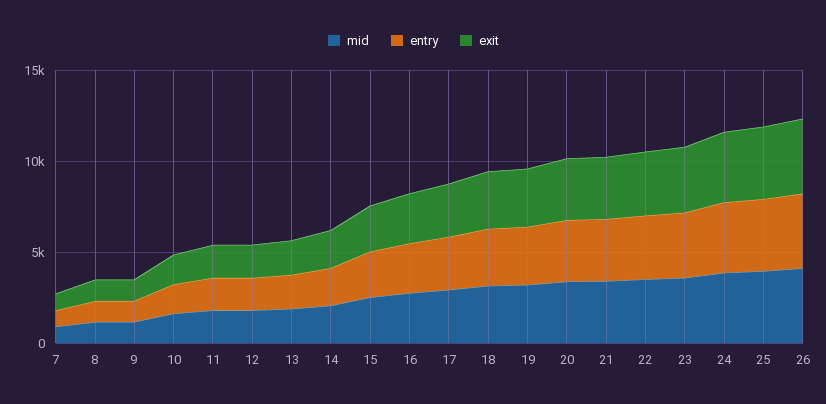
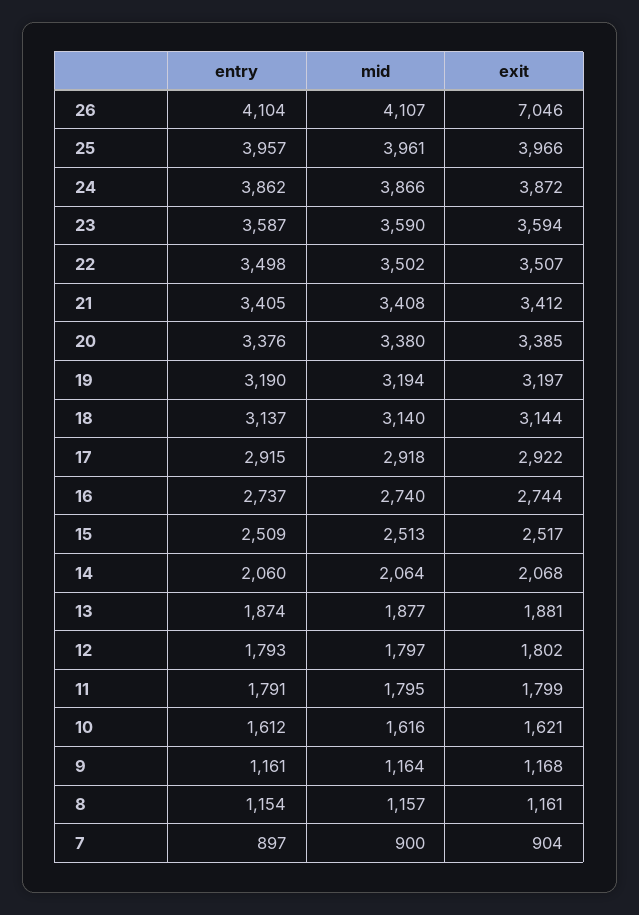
  {
    "mid": {
      "7": 900,
      "8": 1157,
      "9": 1164,
      "10": 1616,
      "11": 1795,
      "12": 1797,
      "13": 1877,
      "14": 2064,
      "15": 2513,
      "16": 2740,
      "17": 2918,
      "18": 3140,
      "19": 3194,
      "20": 3380,
      "21": 3408,
      "22": 3502,
      "23": 3590,
      "24": 3866,
      "25": 3961,
      "26": 4107
    },
    "entry": {
      "7": 897,
      "8": 1154,
      "9": 1161,
      "10": 1612,
      "11": 1791,
      "12": 1793,
      "13": 1874,
      "14": 2060,
      "15": 2509,
      "16": 2737,
      "17": 2915,
      "18": 3137,
      "19": 3190,
      "20": 3376,
      "21": 3405,
      "22": 3498,
      "23": 3587,
      "24": 3862,
      "25": 3957,
      "26": 4104
    },
    "exit": {
      "7": 904,
      "8": 1161,
      "9": 1168,
      "10": 1621,
      "11": 1799,
      "12": 1802,
      "13": 1881,
      "14": 2068,
      "15": 2517,
      "16": 2744,
      "17": 2922,
      "18": 3144,
      "19": 3197,
      "20": 3385,
      "21": 3412,
      "22": 3507,
      "23": 3594,
      "24": 3872,
      "25": 3966,
-     "26": 4000
+     "26": 7046
    }
  }

